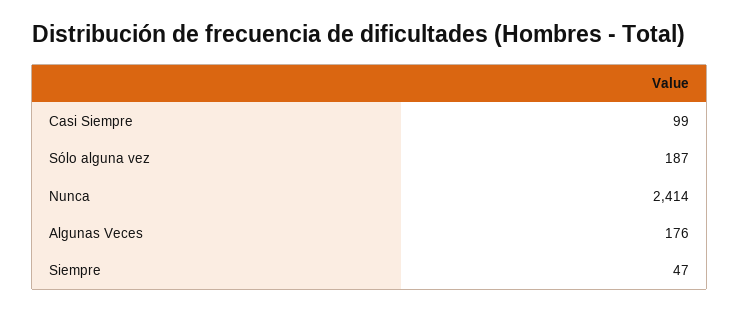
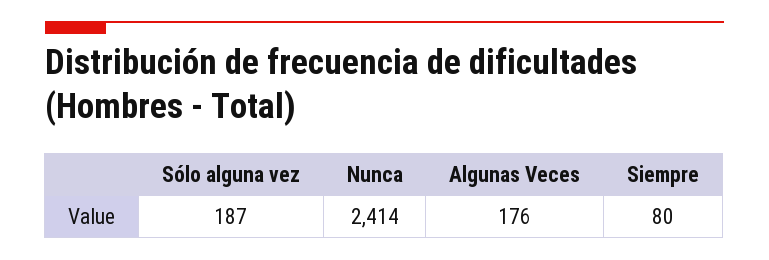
  {
-   "Casi Siempre": 99,
    "Sólo alguna vez": 187,
    "Nunca": 2414,
    "Algunas Veces": 176,
-   "Siempre": 47
+   "Siempre": 80
  }

